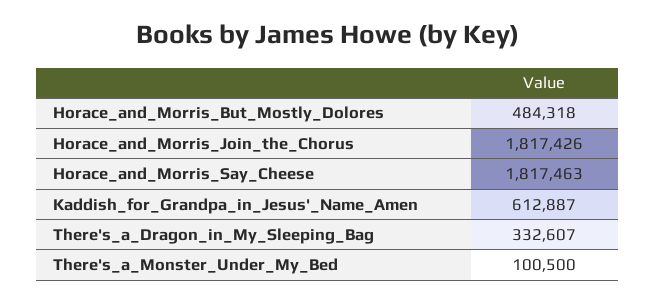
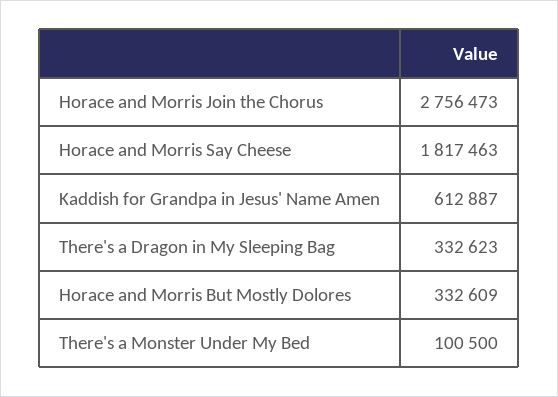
  {
-   "Horace_and_Morris_But_Mostly_Dolores": 484318,
+   "Horace_and_Morris_But_Mostly_Dolores": 332609,
-   "Horace_and_Morris_Join_the_Chorus": 1817426,
+   "Horace_and_Morris_Join_the_Chorus": 2756473,
    "Horace_and_Morris_Say_Cheese": 1817463,
    "Kaddish_for_Grandpa_in_Jesus'_Name_Amen": 612887,
-   "There's_a_Dragon_in_My_Sleeping_Bag": 332607,
+   "There's_a_Dragon_in_My_Sleeping_Bag": 332623,
    "There's_a_Monster_Under_My_Bed": 100500
  }

